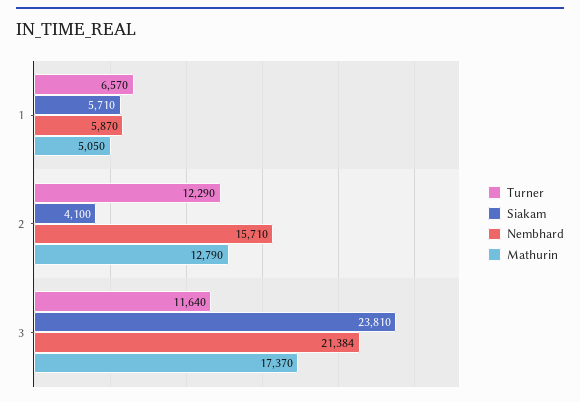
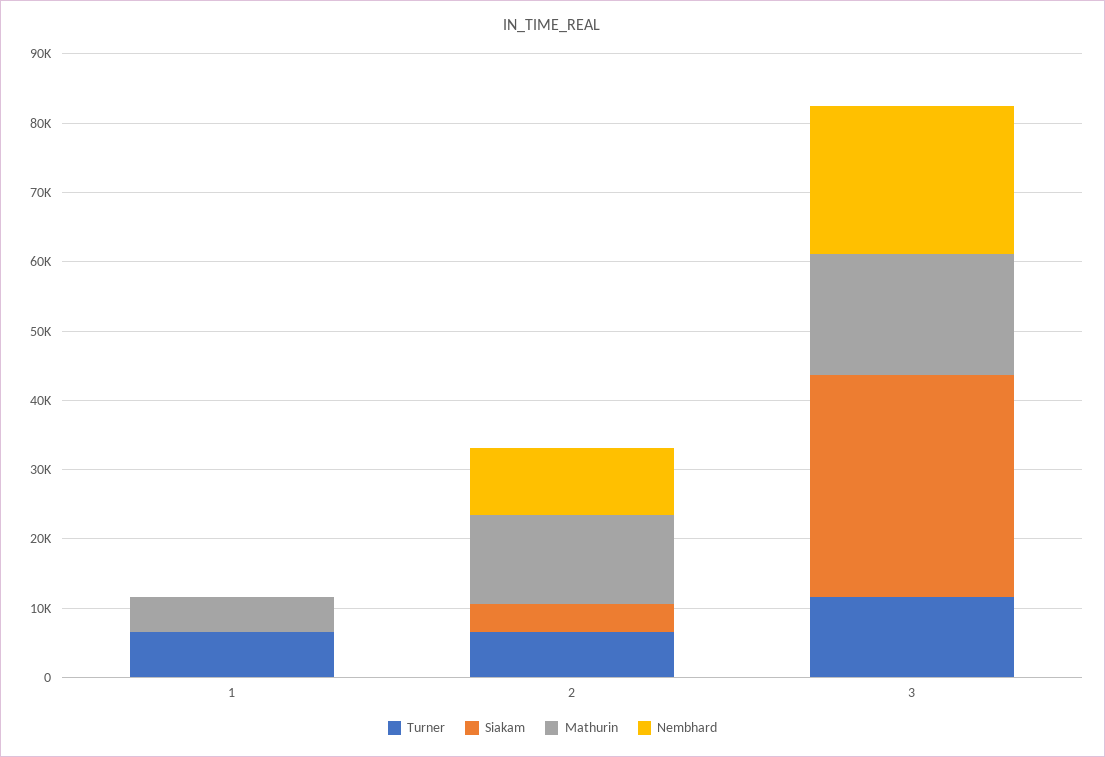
  {
    "Turner": {
      "1": 6570,
-     "2": 12290,
+     "2": 6000,
      "3": 11640
    },
    "Siakam": {
-     "1": 5710,
+     "1": 0,
      "2": 4100,
-     "3": 23810
+     "3": 32000
    },
    "Nembhard": {
-     "1": 5870,
+     "1": 0,
-     "2": 15710,
+     "2": 10000,
      "3": 21384
    },
    "Mathurin": {
      "1": 5050,
      "2": 12790,
      "3": 17370
    }
  }

